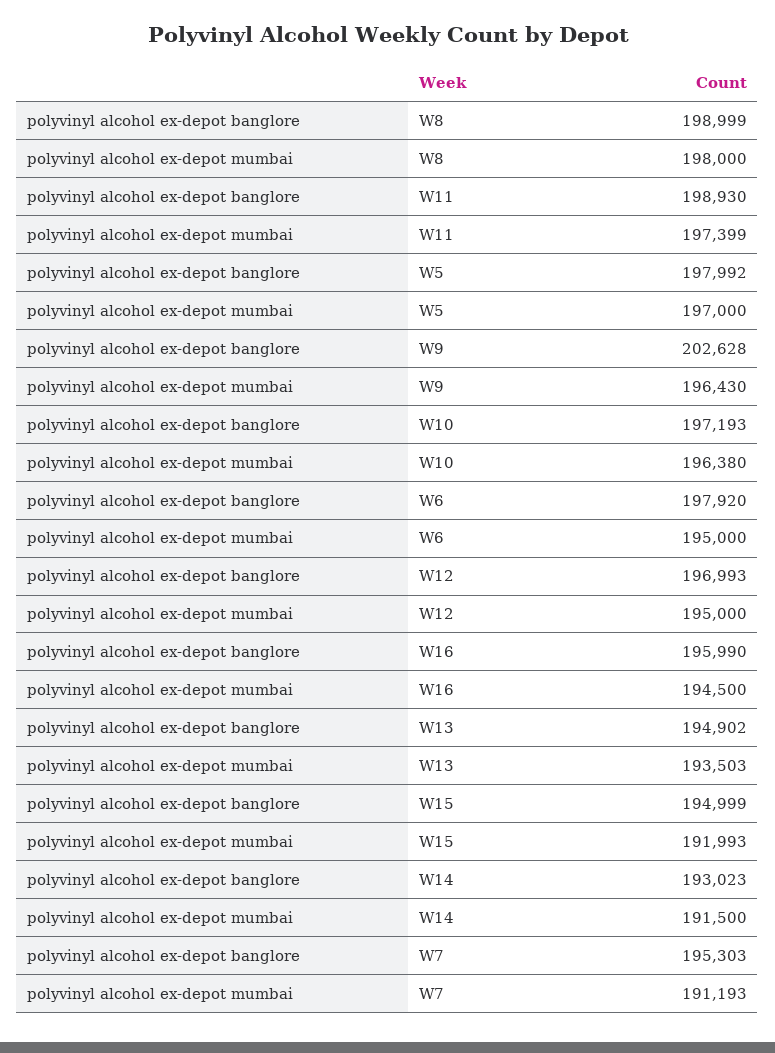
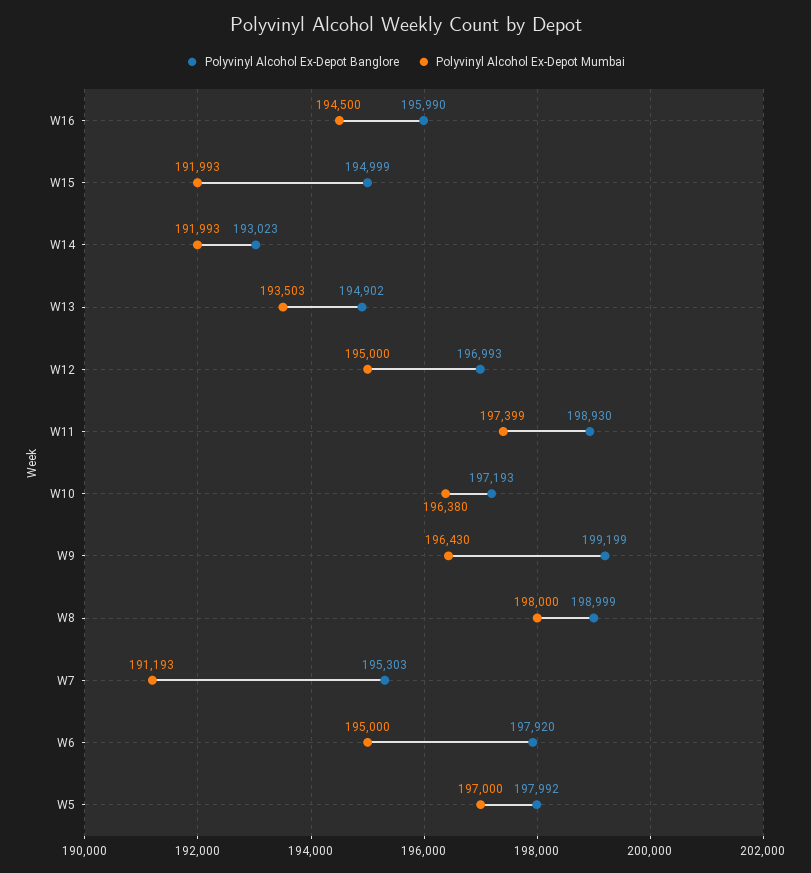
  {
    "polyvinyl alcohol ex-depot banglore": {
      "W8": 198999,
      "W11": 198930,
      "W5": 197992,
-     "W9": 202628,
+     "W9": 199199,
      "W10": 197193,
      "W6": 197920,
      "W12": 196993,
      "W16": 195990,
      "W13": 194902,
      "W15": 194999,
      "W14": 193023,
      "W7": 195303
    },
    "polyvinyl alcohol ex-depot mumbai": {
      "W8": 198000,
      "W11": 197399,
      "W5": 197000,
      "W9": 196430,
      "W10": 196380,
      "W6": 195000,
      "W12": 195000,
      "W16": 194500,
      "W13": 193503,
      "W15": 191993,
-     "W14": 191500,
+     "W14": 191993,
      "W7": 191193
    }
  }

